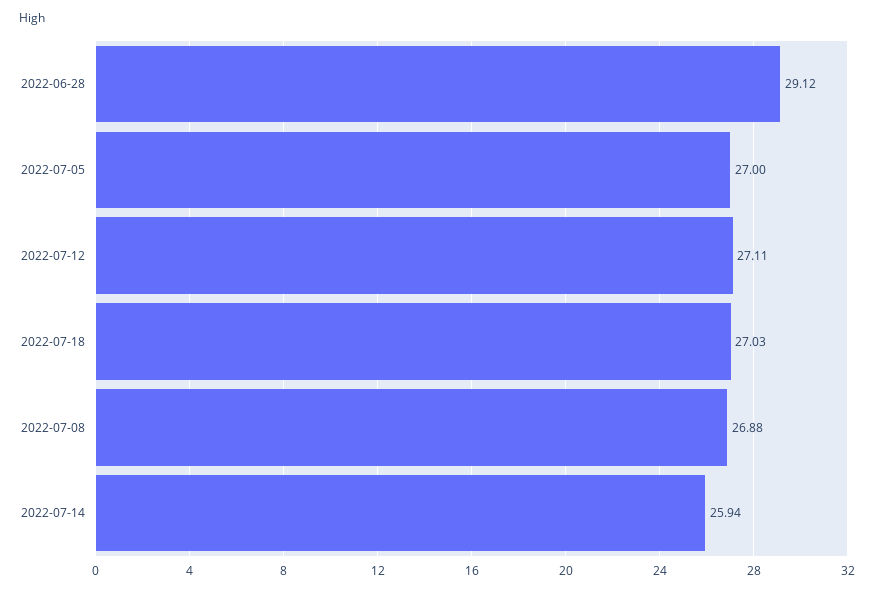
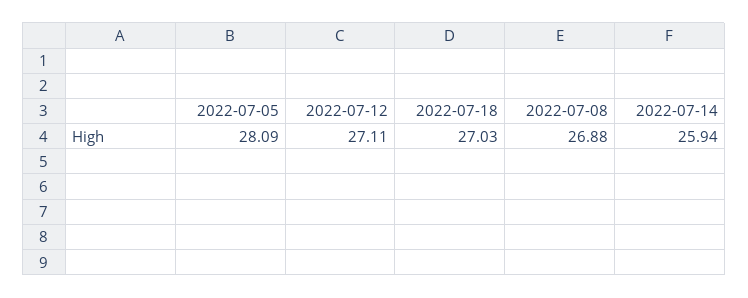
  {
-   "2022-06-28": 29.12,
-   "2022-07-05": 27,
+   "2022-07-05": 28.09,
    "2022-07-12": 27.11,
    "2022-07-18": 27.03,
    "2022-07-08": 26.88,
    "2022-07-14": 25.94
  }

